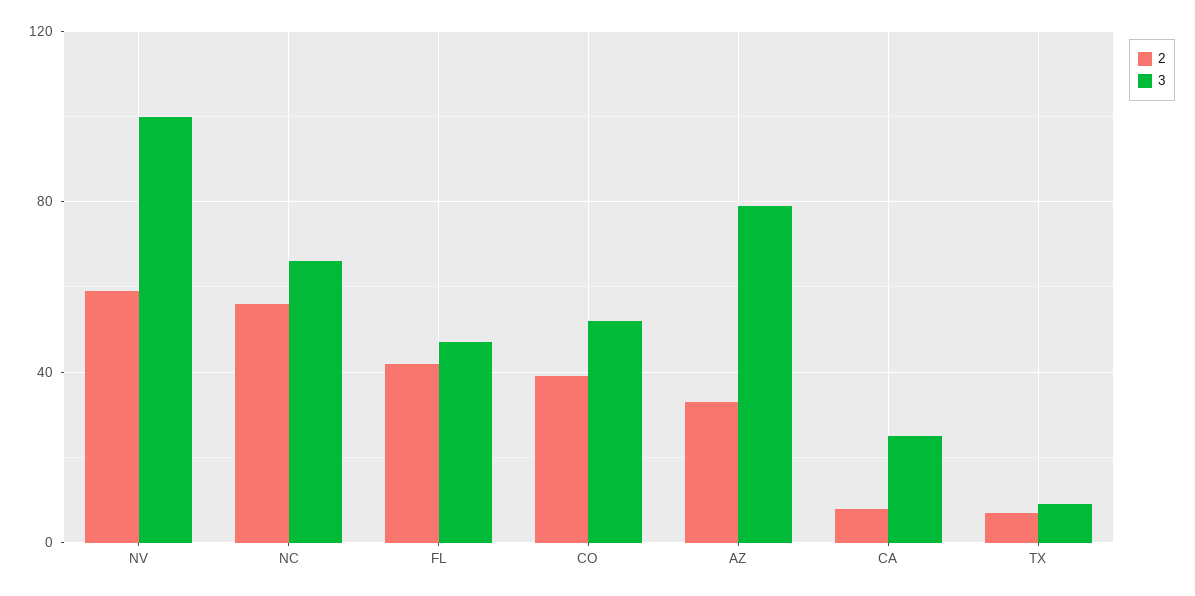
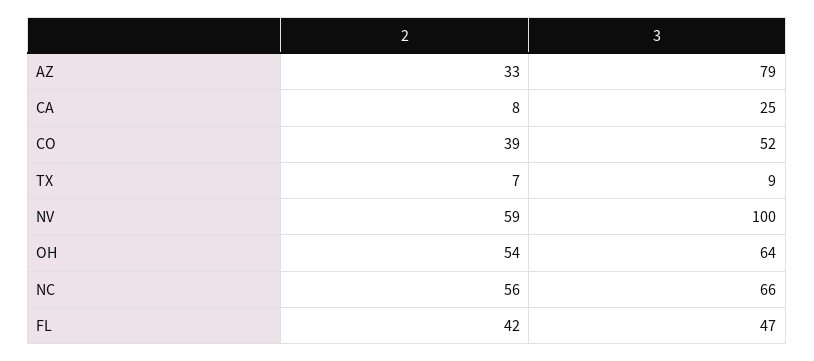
  {
    "2": {
      "NV": 59,
      "NC": 56,
      "FL": 42,
      "CO": 39,
      "AZ": 33,
      "CA": 8,
-     "TX": 7
+     "TX": 7,
+     "OH": 54
    },
    "3": {
      "NV": 100,
      "NC": 66,
      "FL": 47,
      "CO": 52,
      "AZ": 79,
      "CA": 25,
-     "TX": 9
+     "TX": 9,
+     "OH": 64
    }
  }

